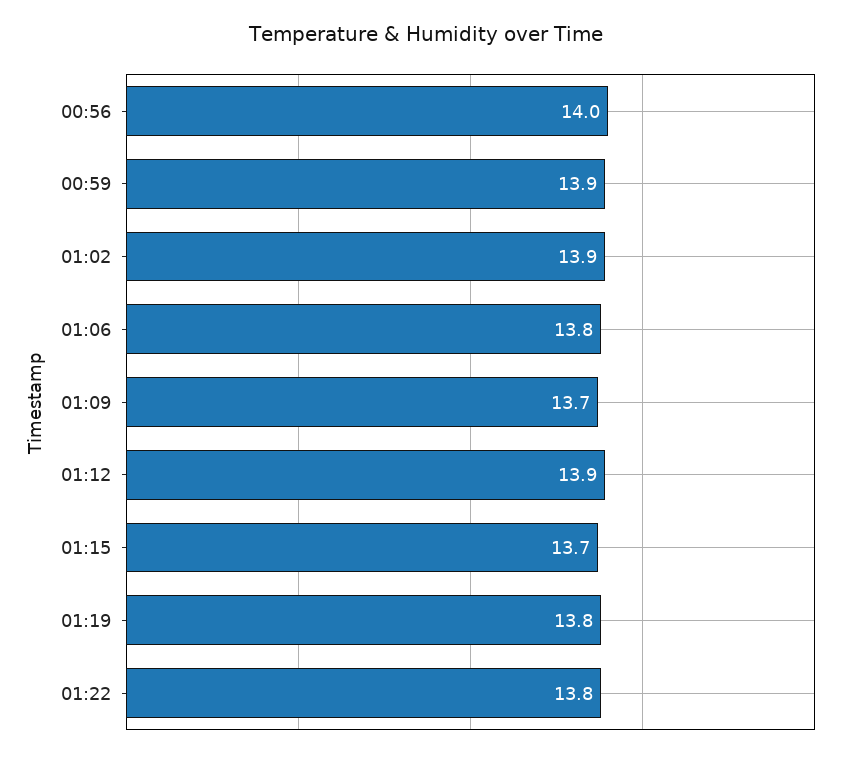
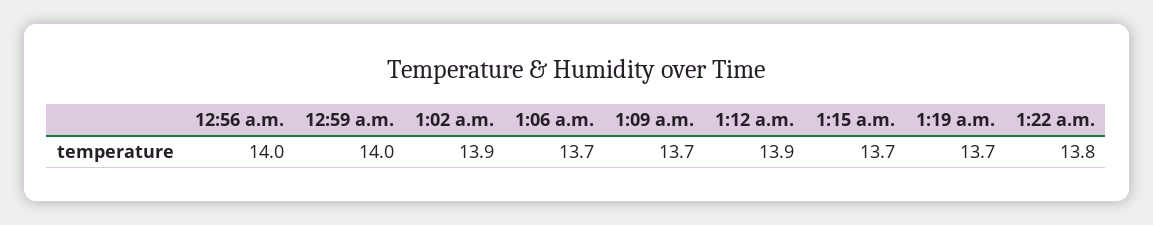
  {
    "00:56": 14,
-   "00:59": 13.9,
+   "00:59": 14,
    "01:02": 13.9,
-   "01:06": 13.8,
+   "01:06": 13.7,
    "01:09": 13.7,
    "01:12": 13.9,
    "01:15": 13.7,
-   "01:19": 13.8,
+   "01:19": 13.7,
    "01:22": 13.8
  }

